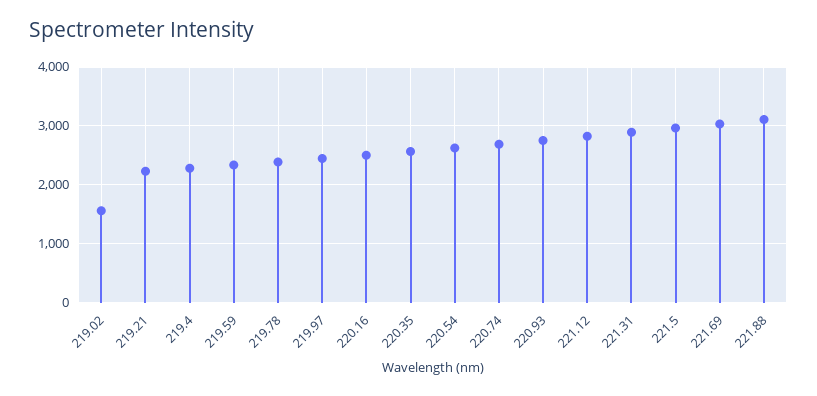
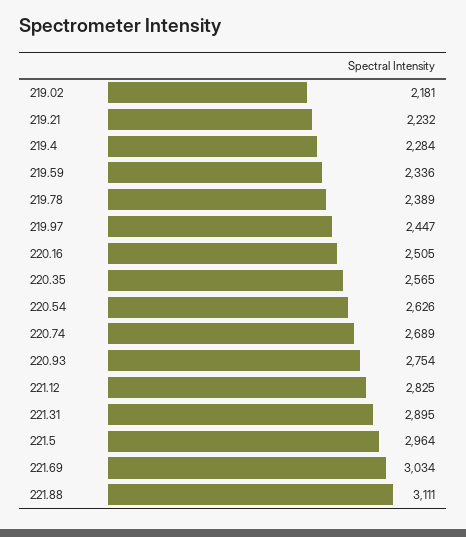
  {
-   "219.02": 1600,
+   "219.02": 2181,
    "219.21": 2232,
    "219.4": 2284,
    "219.59": 2336,
    "219.78": 2389,
    "219.97": 2447,
    "220.16": 2505,
    "220.35": 2565,
    "220.54": 2626,
    "220.74": 2689,
    "220.93": 2754,
    "221.12": 2825,
    "221.31": 2895,
    "221.5": 2964,
    "221.69": 3034,
    "221.88": 3111
  }

